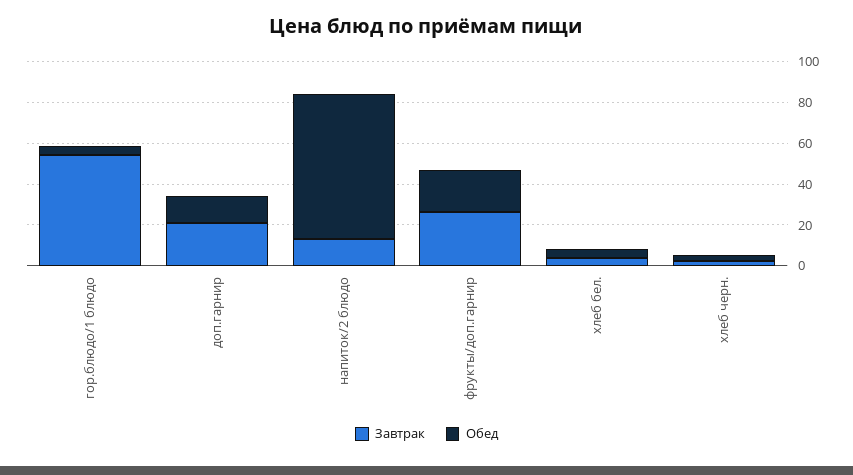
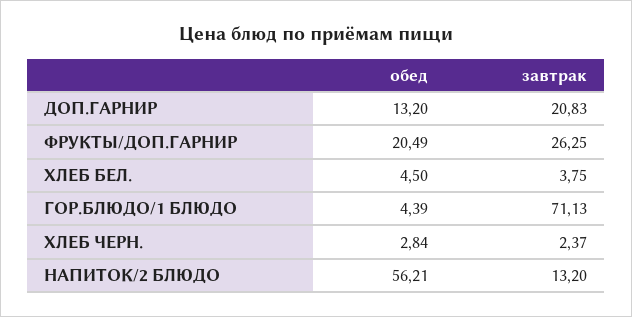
  {
    "Завтрак": {
-     "гор.блюдо/1 блюдо": 55,
+     "гор.блюдо/1 блюдо": 71.13,
      "доп.гарнир": 20.83,
      "напиток/2 блюдо": 13.2,
      "фрукты/доп.гарнир": 26.25,
      "хлеб бел.": 3.75,
      "хлеб черн.": 2.37
    },
    "Обед": {
      "гор.блюдо/1 блюдо": 4.39,
      "доп.гарнир": 13.2,
-     "напиток/2 блюдо": 70,
+     "напиток/2 блюдо": 56.21,
      "фрукты/доп.гарнир": 20.49,
      "хлеб бел.": 4.5,
      "хлеб черн.": 2.84
    }
  }

